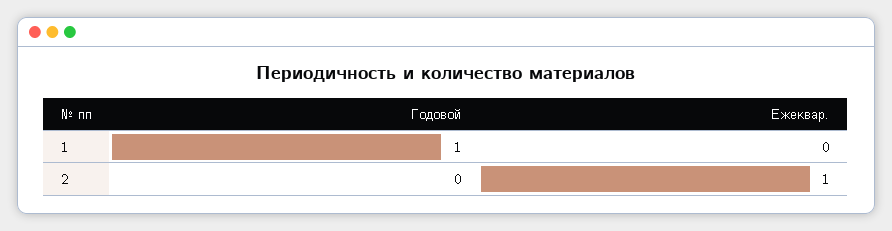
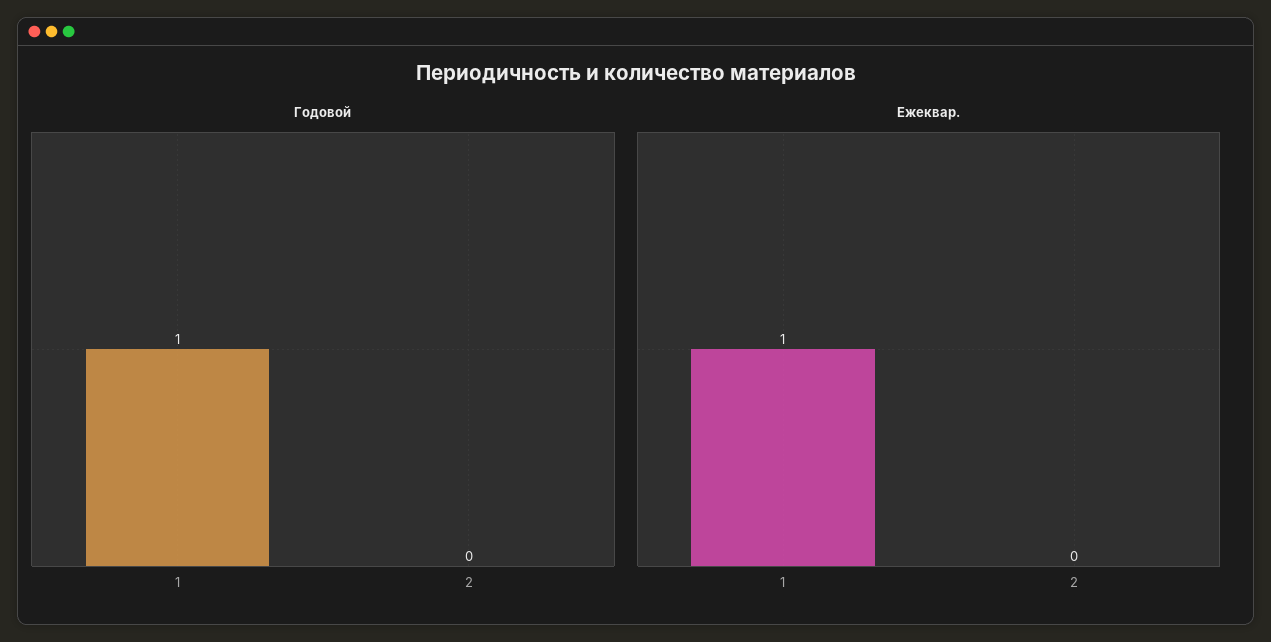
  {
    "Годовой": {
      "1": 1,
      "2": 0
    },
    "Ежеквар.": {
-     "1": 0,
+     "1": 1,
-     "2": 1
+     "2": 0
    }
  }

